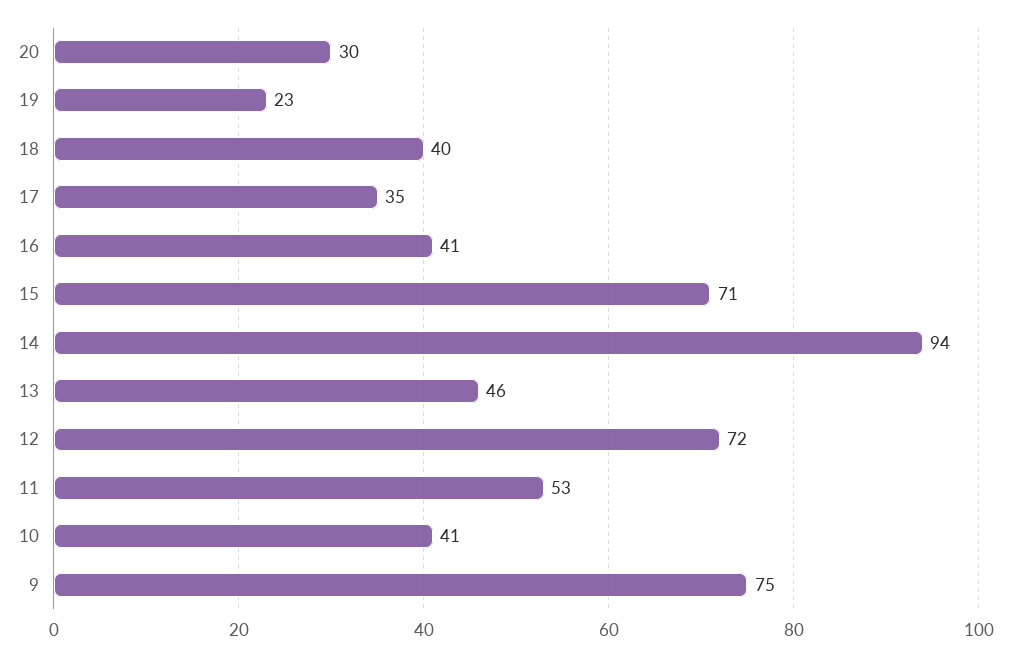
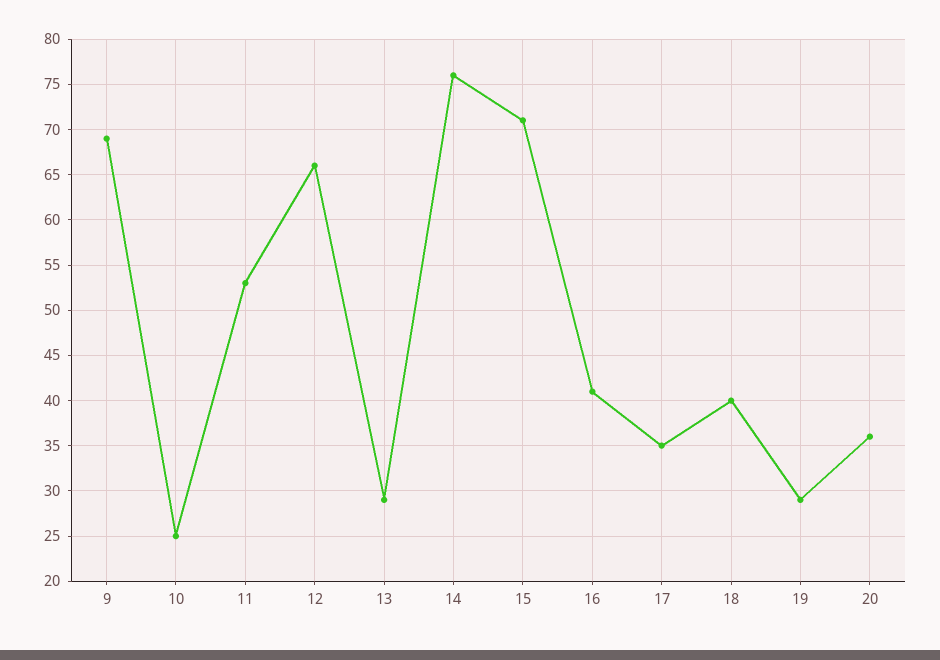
  {
-   "20": 30,
+   "20": 36,
-   "19": 23,
+   "19": 29,
    "18": 40,
    "17": 35,
    "16": 41,
    "15": 71,
-   "14": 94,
+   "14": 76,
-   "13": 46,
+   "13": 29,
-   "12": 72,
+   "12": 66,
    "11": 53,
-   "10": 41,
+   "10": 25,
-   "9": 75
+   "9": 69
  }

